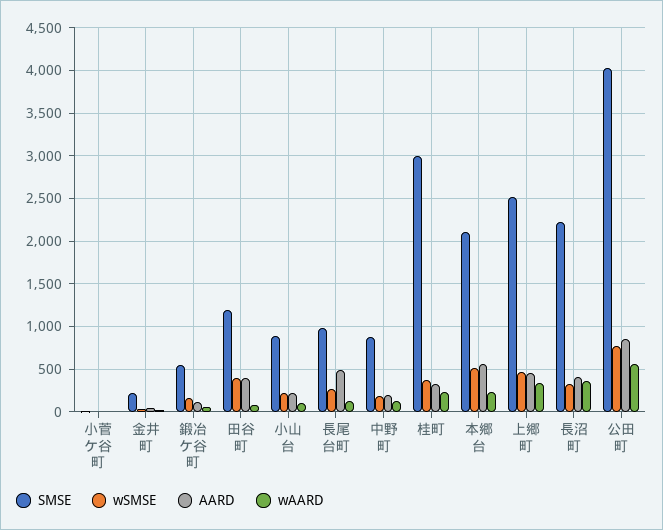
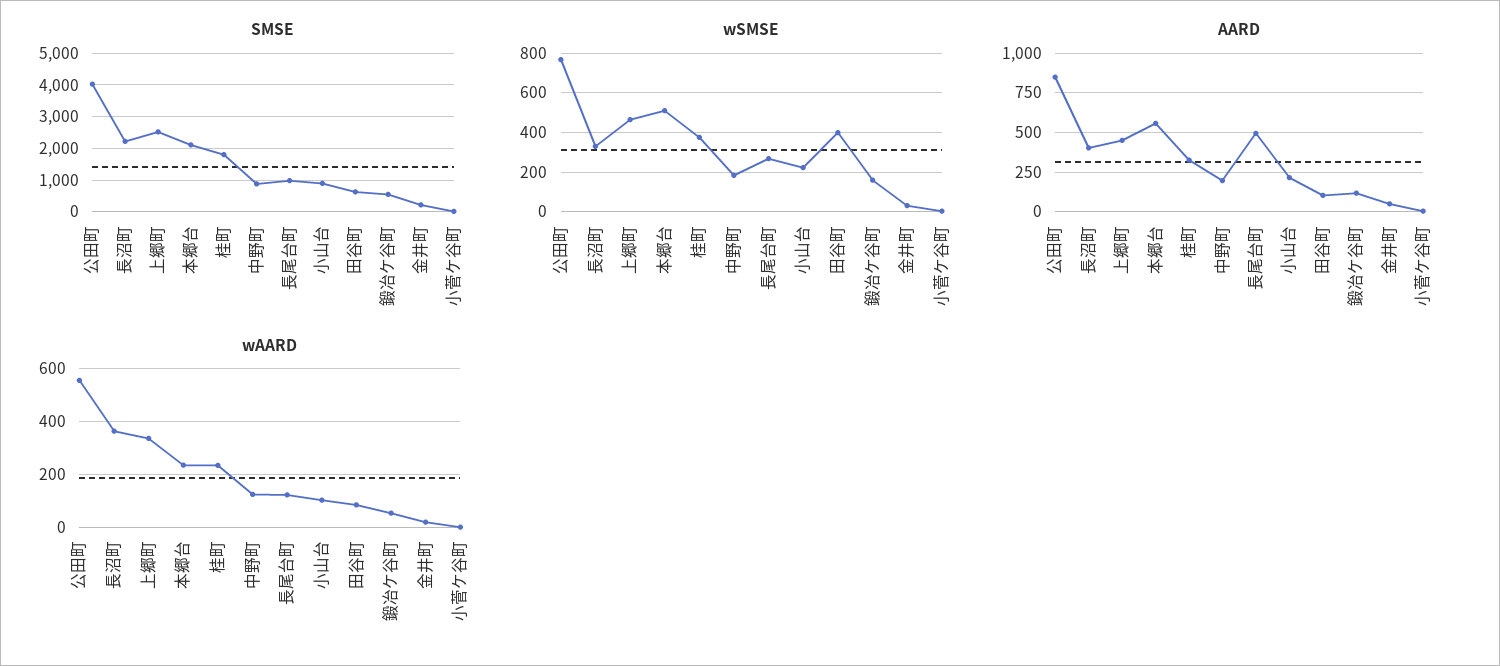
  {
    "SMSE": {
      "小菅ケ谷町": 0,
      "金井町": 200,
      "鍛冶ケ谷町": 600,
-     "田谷町": 1200,
+     "田谷町": 600,
      "小山台": 900,
      "長尾台町": 1000,
      "中野町": 900,
-     "桂町": 3000,
+     "桂町": 1800,
      "本郷台": 2100,
      "上郷町": 2500,
      "長沼町": 2200,
      "公田町": 4000
    },
    "wSMSE": {
      "小菅ケ谷町": 0,
      "金井町": 50,
      "鍛冶ケ谷町": 150,
      "田谷町": 400,
      "小山台": 200,
      "長尾台町": 250,
      "中野町": 200,
      "桂町": 400,
      "本郷台": 500,
      "上郷町": 450,
      "長沼町": 350,
      "公田町": 750
    },
    "AARD": {
      "小菅ケ谷町": 0,
      "金井町": 50,
      "鍛冶ケ谷町": 100,
-     "田谷町": 400,
+     "田谷町": 100,
      "小山台": 200,
      "長尾台町": 500,
      "中野町": 200,
      "桂町": 350,
      "本郷台": 550,
      "上郷町": 450,
      "長沼町": 400,
      "公田町": 850
    },
    "wAARD": {
      "小菅ケ谷町": 0,
      "金井町": 25,
      "鍛冶ケ谷町": 50,
      "田谷町": 75,
      "小山台": 100,
      "長尾台町": 125,
      "中野町": 125,
      "桂町": 225,
      "本郷台": 225,
      "上郷町": 325,
      "長沼町": 375,
      "公田町": 550
    }
  }

